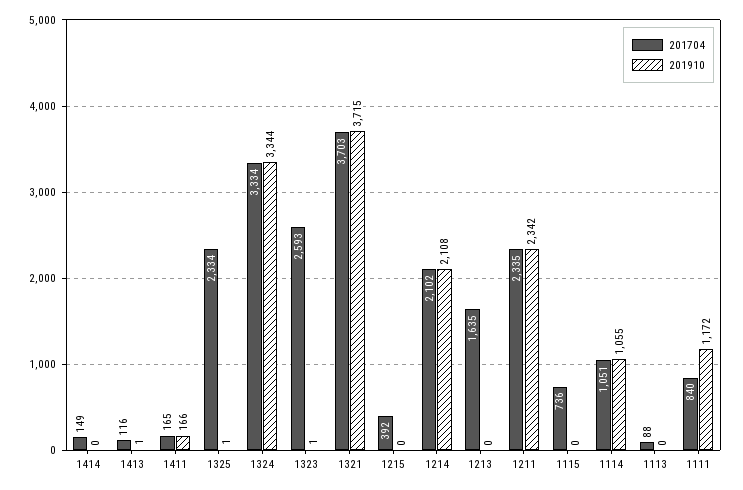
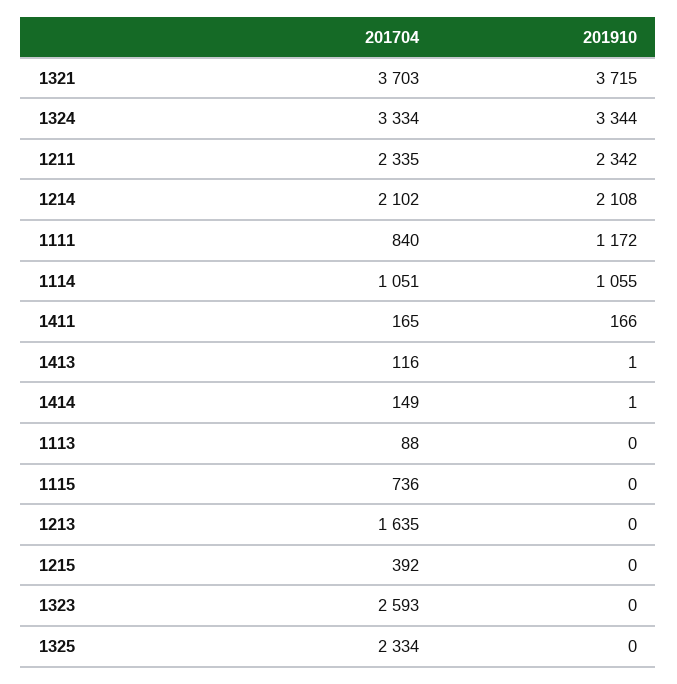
  {
    "201704": {
      "1414": 149,
      "1413": 116,
      "1411": 165,
      "1325": 2334,
      "1324": 3334,
      "1323": 2593,
      "1321": 3703,
      "1215": 392,
      "1214": 2102,
      "1213": 1635,
      "1211": 2335,
      "1115": 736,
      "1114": 1051,
      "1113": 88,
      "1111": 840
    },
    "201910": {
-     "1414": 0,
+     "1414": 1,
      "1413": 1,
      "1411": 166,
-     "1325": 1,
+     "1325": 0,
      "1324": 3344,
-     "1323": 1,
+     "1323": 0,
      "1321": 3715,
      "1215": 0,
      "1214": 2108,
      "1213": 0,
      "1211": 2342,
      "1115": 0,
      "1114": 1055,
      "1113": 0,
      "1111": 1172
    }
  }

